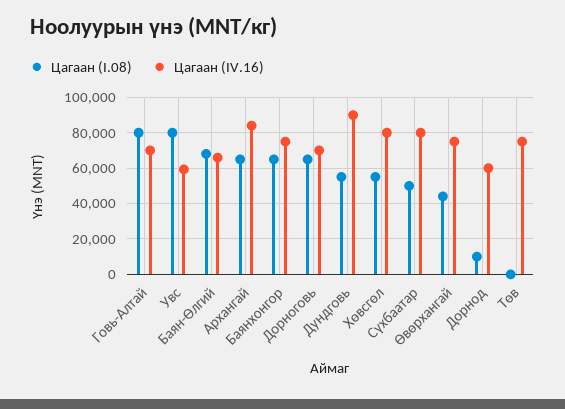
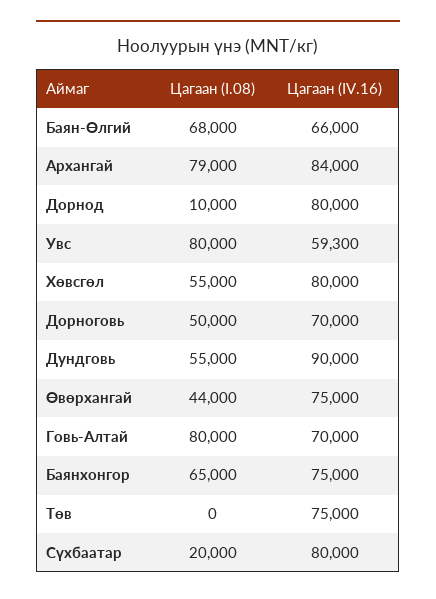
  {
    "Цагаан (I.08)": {
      "Говь-Алтай": 80000,
      "Увс": 80000,
      "Баян-Өлгий": 68000,
-     "Архангай": 65000,
+     "Архангай": 79000,
      "Баянхонгор": 65000,
-     "Дорноговь": 65000,
+     "Дорноговь": 50000,
      "Дундговь": 55000,
      "Хөвсгөл": 55000,
-     "Сүхбаатар": 50000,
+     "Сүхбаатар": 20000,
      "Өвөрхангай": 44000,
      "Дорнод": 10000,
      "Төв": 0
    },
    "Цагаан (IV.16)": {
      "Говь-Алтай": 70000,
      "Увс": 59300,
      "Баян-Өлгий": 66000,
      "Архангай": 84000,
      "Баянхонгор": 75000,
      "Дорноговь": 70000,
      "Дундговь": 90000,
      "Хөвсгөл": 80000,
      "Сүхбаатар": 80000,
      "Өвөрхангай": 75000,
-     "Дорнод": 60000,
+     "Дорнод": 80000,
      "Төв": 75000
    }
  }

